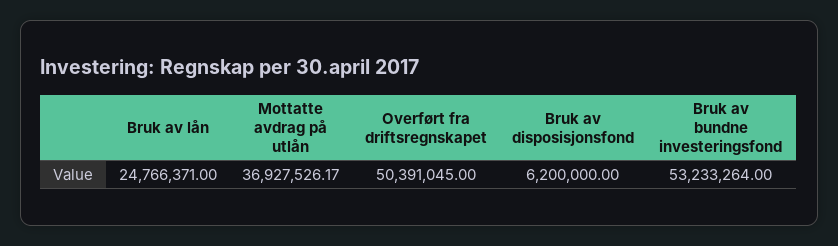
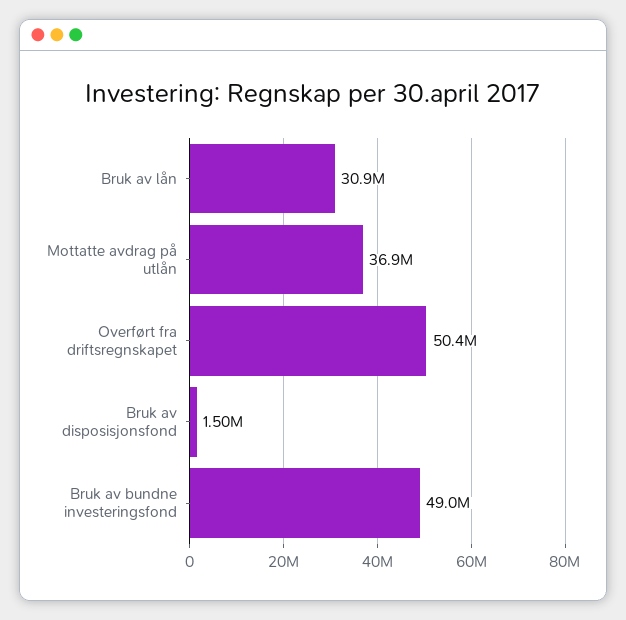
  {
-   "Bruk av lån": 24766371,
+   "Bruk av lån": 30900000,
    "Mottatte avdrag på utlån": 36927526.17,
    "Overført fra driftsregnskapet": 50391045,
-   "Bruk av disposisjonsfond": 6200000,
+   "Bruk av disposisjonsfond": 1500000,
-   "Bruk av bundne investeringsfond": 53233264
+   "Bruk av bundne investeringsfond": 49000000
  }

